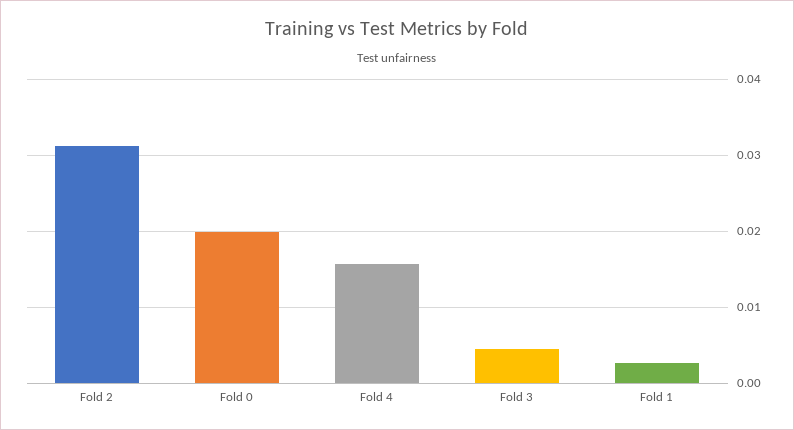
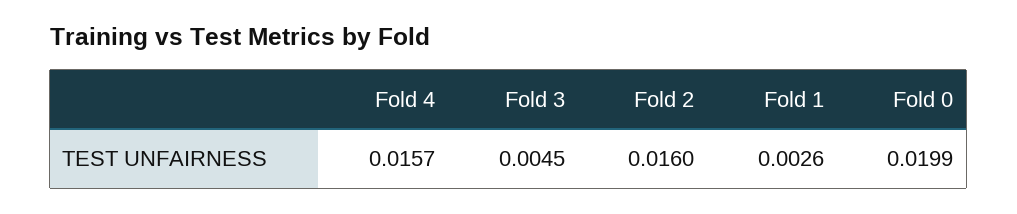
  {
-   "Fold 2": 0.031,
+   "Fold 2": 0.016,
    "Fold 0": 0.0199,
    "Fold 4": 0.0157,
    "Fold 3": 0.0045,
    "Fold 1": 0.0026
  }

